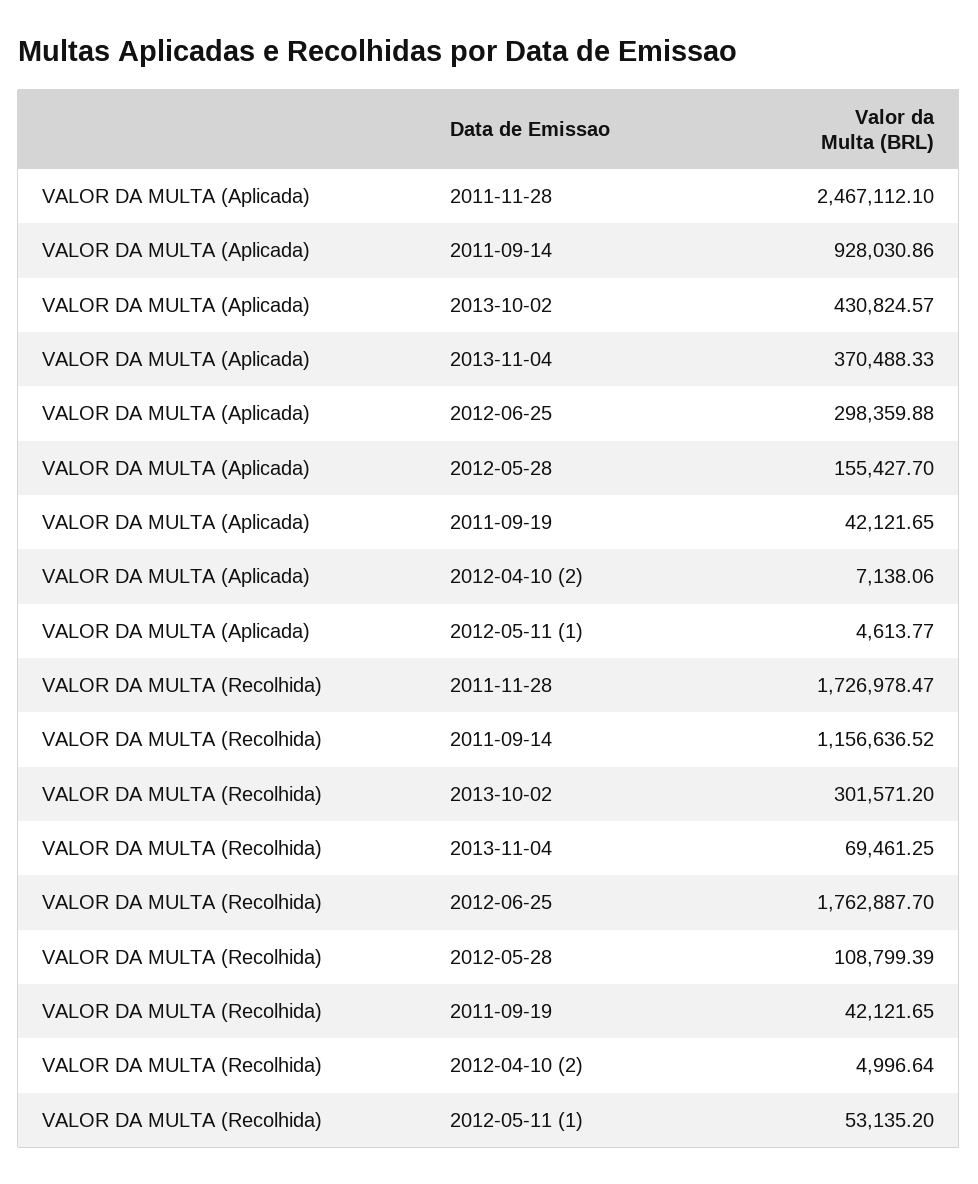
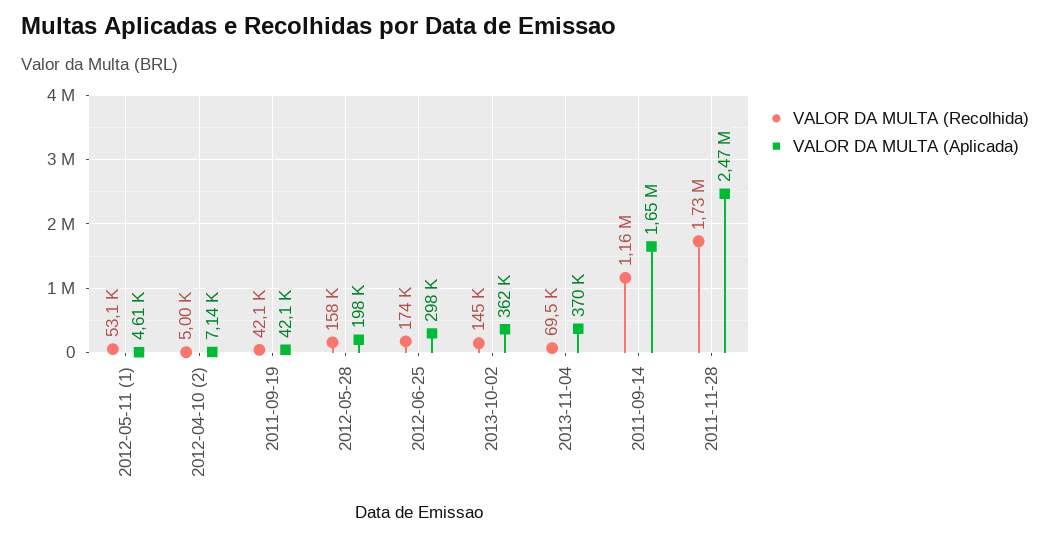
  {
    "VALOR DA MULTA (Aplicada)": {
      "2011-11-28": 2467112.1,
-     "2011-09-14": 928030.86,
+     "2011-09-14": 1650000,
-     "2013-10-02": 430824.57,
+     "2013-10-02": 362000,
      "2013-11-04": 370488.33,
      "2012-06-25": 298359.88,
-     "2012-05-28": 155427.7,
+     "2012-05-28": 198000,
      "2011-09-19": 42121.65,
      "2012-04-10 (2)": 7138.06,
      "2012-05-11 (1)": 4613.77
    },
    "VALOR DA MULTA (Recolhida)": {
      "2011-11-28": 1726978.47,
      "2011-09-14": 1156636.52,
-     "2013-10-02": 301571.2,
+     "2013-10-02": 145000,
      "2013-11-04": 69461.25,
-     "2012-06-25": 1762887.7,
+     "2012-06-25": 174000,
-     "2012-05-28": 108799.39,
+     "2012-05-28": 158000,
      "2011-09-19": 42121.65,
      "2012-04-10 (2)": 4996.64,
      "2012-05-11 (1)": 53135.2
    }
  }

